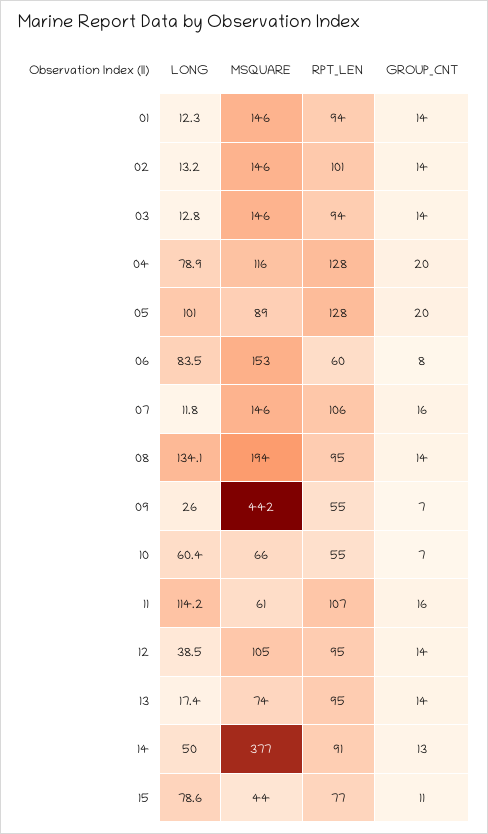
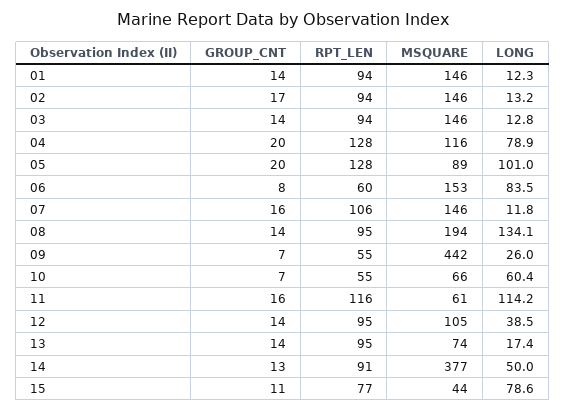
  {
    "LONG": {
      "01": 12.3,
      "02": 13.2,
      "03": 12.8,
      "04": 78.9,
      "05": 101,
      "06": 83.5,
      "07": 11.8,
      "08": 134.1,
      "09": 26,
      "10": 60.4,
      "11": 114.2,
      "12": 38.5,
      "13": 17.4,
      "14": 50,
      "15": 78.6
    },
    "MSQUARE": {
      "01": 146,
      "02": 146,
      "03": 146,
      "04": 116,
      "05": 89,
      "06": 153,
      "07": 146,
      "08": 194,
      "09": 442,
      "10": 66,
      "11": 61,
      "12": 105,
      "13": 74,
      "14": 377,
      "15": 44
    },
    "RPT_LEN": {
      "01": 94,
-     "02": 101,
+     "02": 94,
      "03": 94,
      "04": 128,
      "05": 128,
      "06": 60,
      "07": 106,
      "08": 95,
      "09": 55,
      "10": 55,
-     "11": 107,
+     "11": 116,
      "12": 95,
      "13": 95,
      "14": 91,
      "15": 77
    },
    "GROUP_CNT": {
      "01": 14,
-     "02": 14,
+     "02": 17,
      "03": 14,
      "04": 20,
      "05": 20,
      "06": 8,
      "07": 16,
      "08": 14,
      "09": 7,
      "10": 7,
      "11": 16,
      "12": 14,
      "13": 14,
      "14": 13,
      "15": 11
    }
  }

